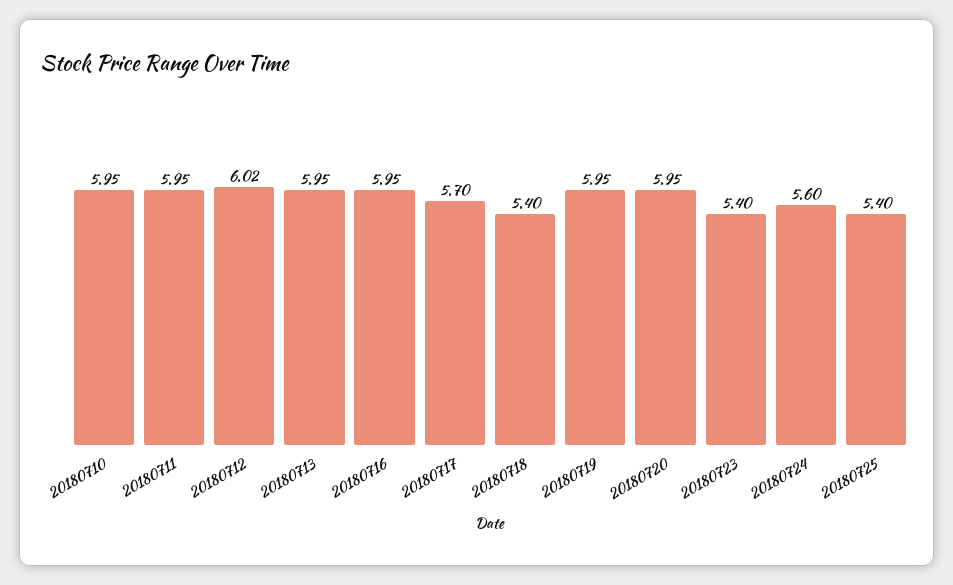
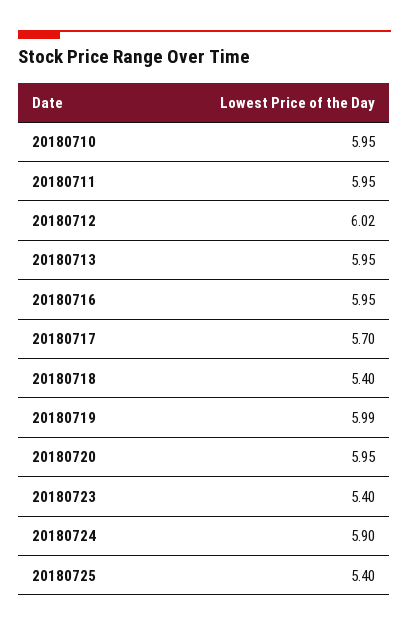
  {
    "20180710": 5.95,
    "20180711": 5.95,
    "20180712": 6.02,
    "20180713": 5.95,
    "20180716": 5.95,
    "20180717": 5.7,
    "20180718": 5.4,
-   "20180719": 5.95,
+   "20180719": 5.99,
    "20180720": 5.95,
    "20180723": 5.4,
-   "20180724": 5.6,
+   "20180724": 5.9,
    "20180725": 5.4
  }

